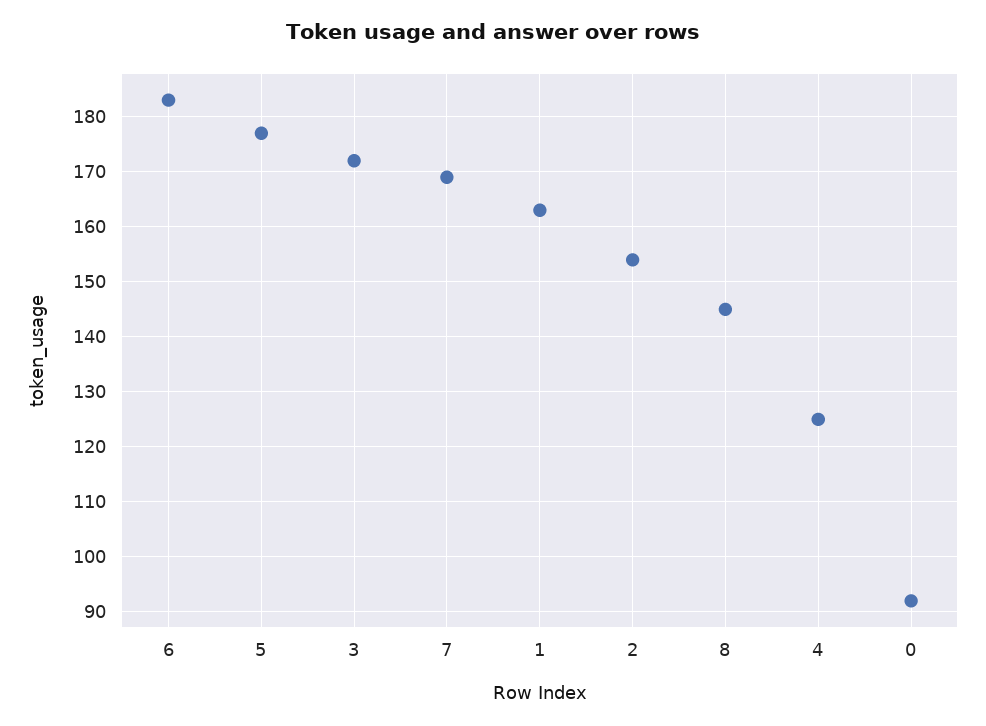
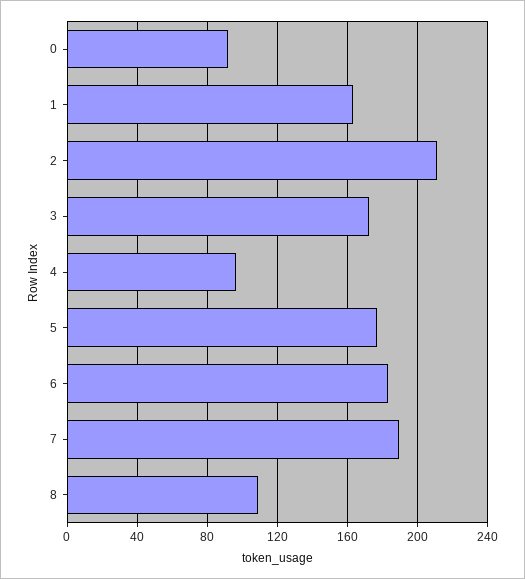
  {
    "6": 185,
    "5": 175,
    "3": 170,
-   "7": 170,
+   "7": 190,
    "1": 165,
-   "2": 155,
+   "2": 210,
-   "8": 145,
+   "8": 110,
-   "4": 125,
+   "4": 95,
    "0": 90
  }

